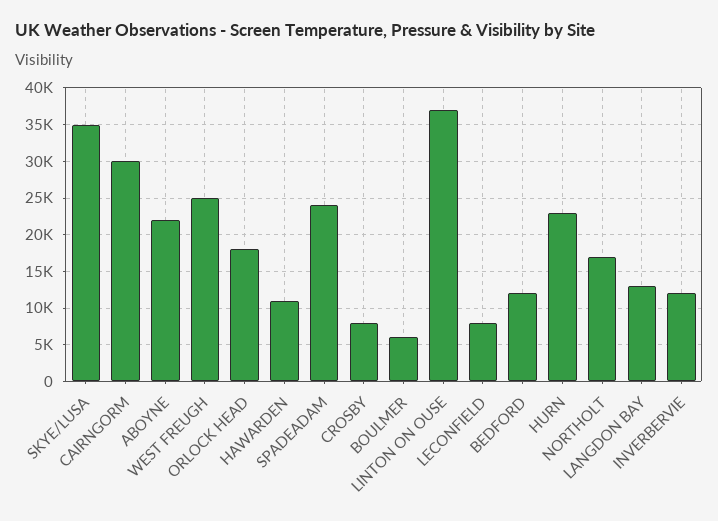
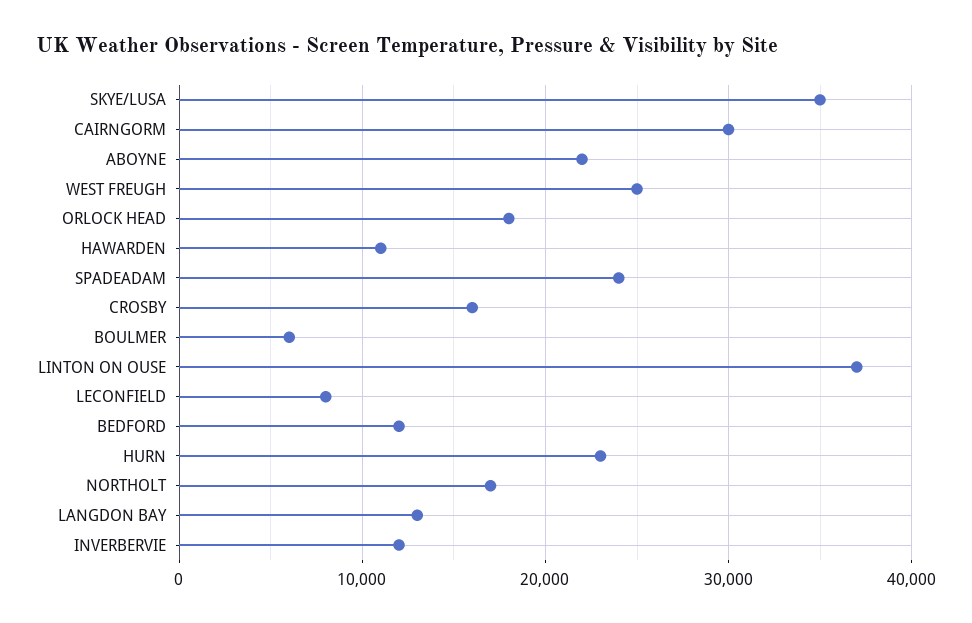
  {
    "SKYE/LUSA": 35000,
    "CAIRNGORM": 30000,
    "ABOYNE": 22000,
    "WEST FREUGH": 25000,
    "ORLOCK HEAD": 18000,
    "HAWARDEN": 11000,
    "SPADEADAM": 24000,
-   "CROSBY": 8000,
+   "CROSBY": 16000,
    "BOULMER": 6000,
    "LINTON ON OUSE": 37000,
    "LECONFIELD": 8000,
    "BEDFORD": 12000,
    "HURN": 23000,
    "NORTHOLT": 17000,
    "LANGDON BAY": 13000,
    "INVERBERVIE": 12000
  }

